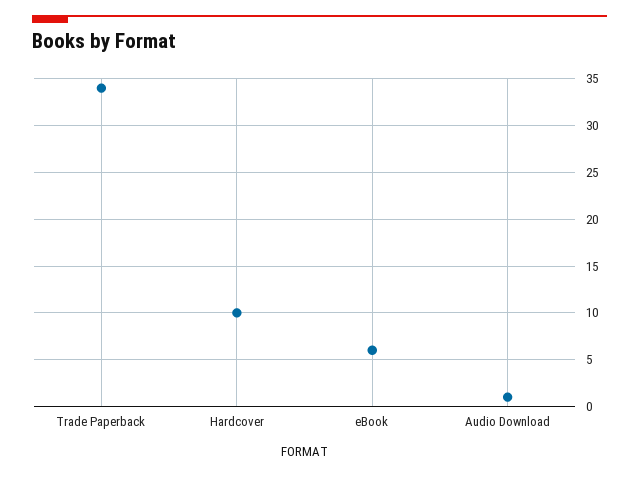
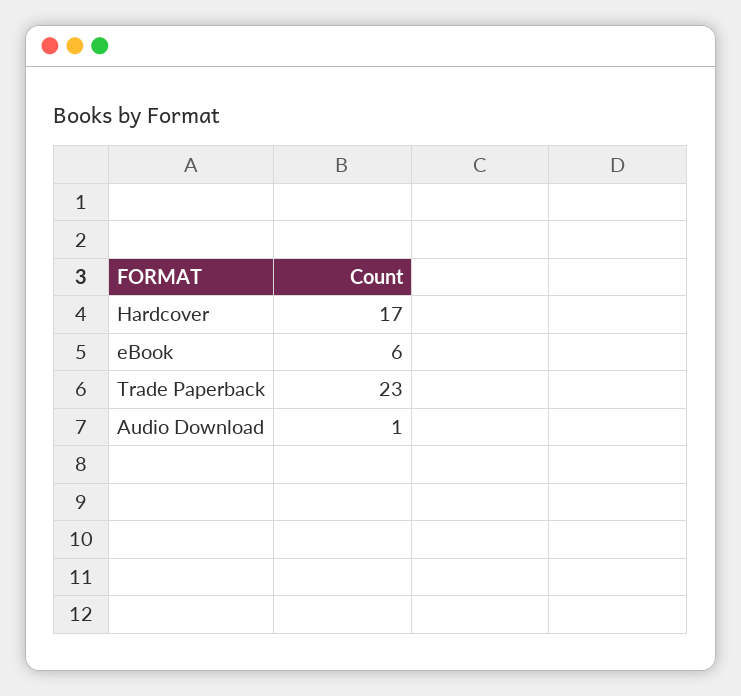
  {
-   "Trade Paperback": 34,
+   "Trade Paperback": 23,
-   "Hardcover": 10,
+   "Hardcover": 17,
    "eBook": 6,
    "Audio Download": 1
  }

